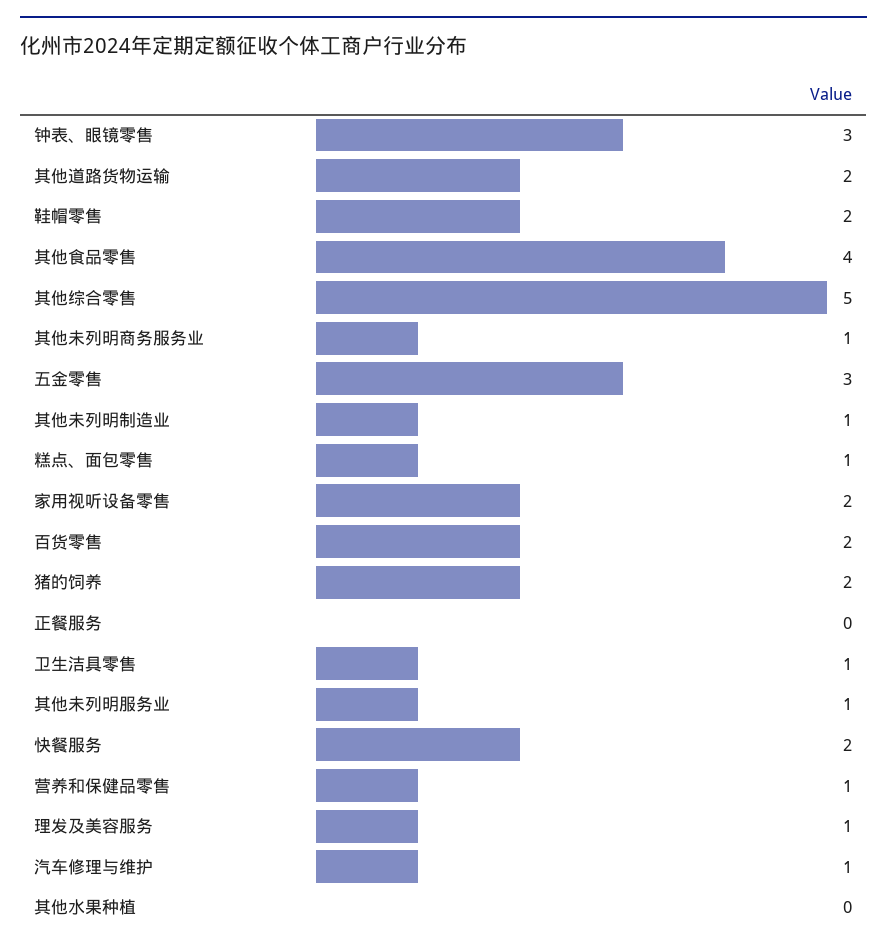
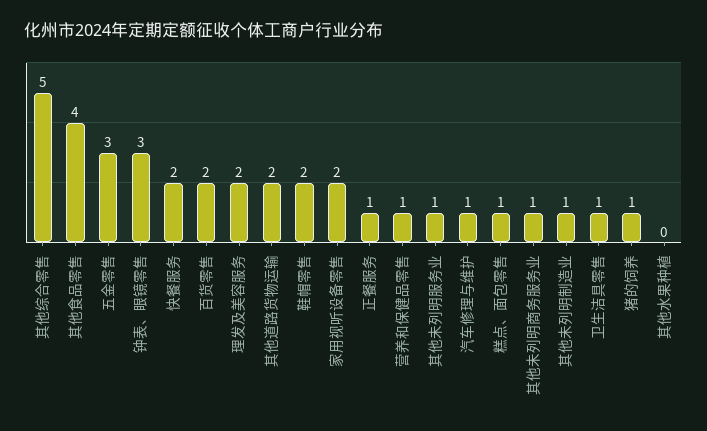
  {
    "钟表、眼镜零售": 3,
    "其他道路货物运输": 2,
    "鞋帽零售": 2,
    "其他食品零售": 4,
    "其他综合零售": 5,
    "其他未列明商务服务业": 1,
    "五金零售": 3,
    "其他未列明制造业": 1,
    "糕点、面包零售": 1,
    "家用视听设备零售": 2,
    "百货零售": 2,
-   "猪的饲养": 2,
+   "猪的饲养": 1,
-   "正餐服务": 0,
+   "正餐服务": 1,
    "卫生洁具零售": 1,
    "其他未列明服务业": 1,
    "快餐服务": 2,
    "营养和保健品零售": 1,
-   "理发及美容服务": 1,
+   "理发及美容服务": 2,
    "汽车修理与维护": 1,
    "其他水果种植": 0
  }

